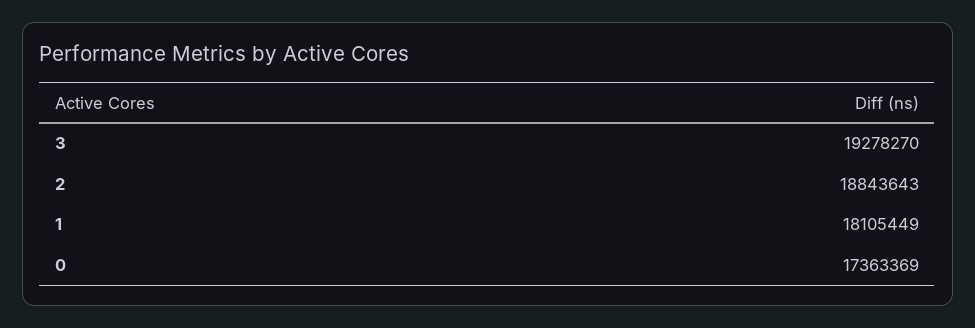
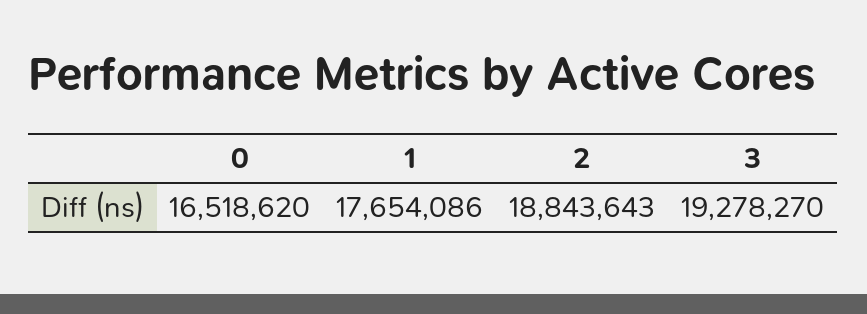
  {
    "3": 19278270,
    "2": 18843643,
-   "1": 18105449,
+   "1": 17654086,
-   "0": 17363369
+   "0": 16518620
  }

